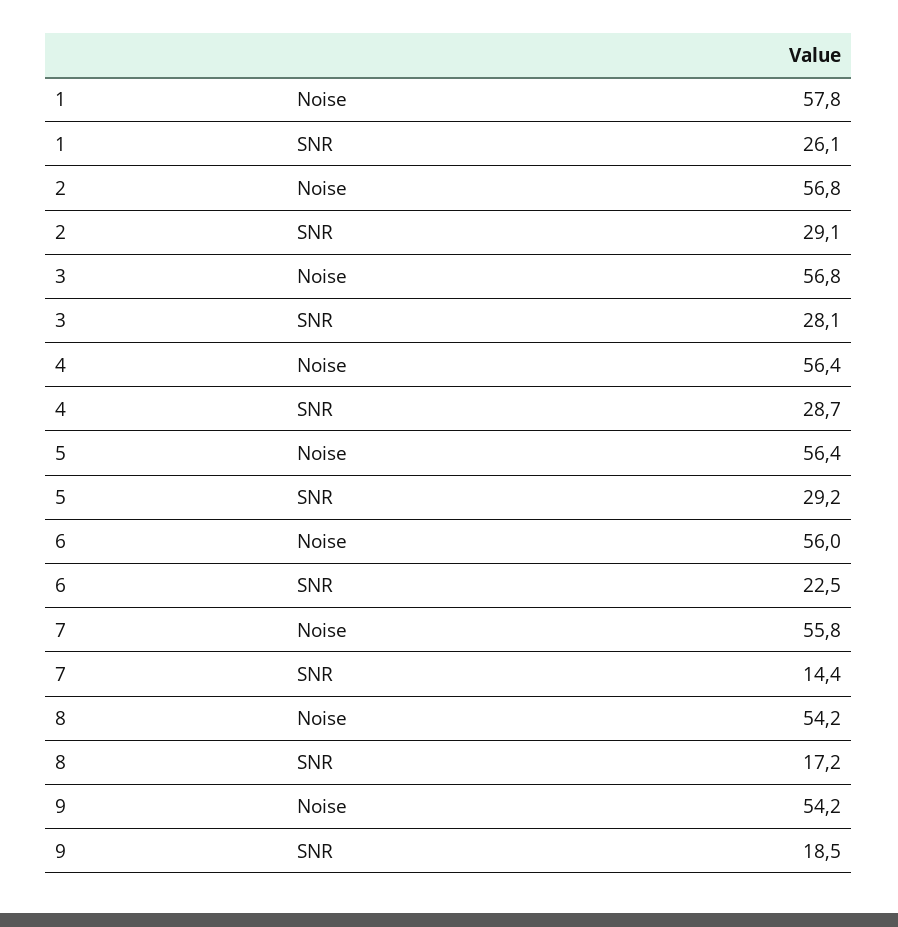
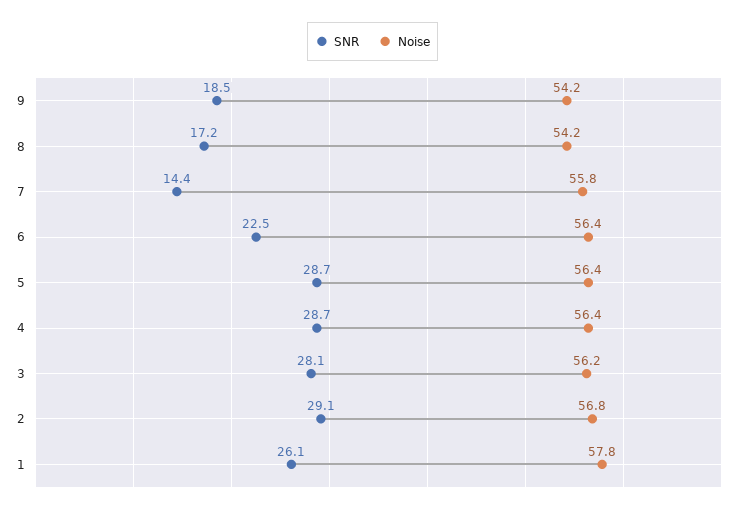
  {
    "Noise": {
      "1": 57.8,
      "2": 56.8,
-     "3": 56.8,
+     "3": 56.2,
      "4": 56.4,
      "5": 56.4,
-     "6": 56,
+     "6": 56.4,
      "7": 55.8,
      "8": 54.2,
      "9": 54.2
    },
    "SNR": {
      "1": 26.1,
      "2": 29.1,
      "3": 28.1,
      "4": 28.7,
-     "5": 29.2,
+     "5": 28.7,
      "6": 22.5,
      "7": 14.4,
      "8": 17.2,
      "9": 18.5
    }
  }

